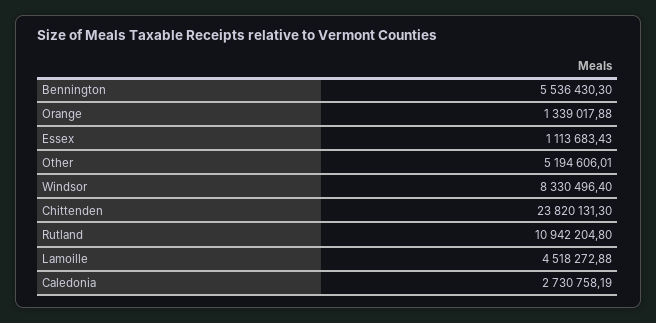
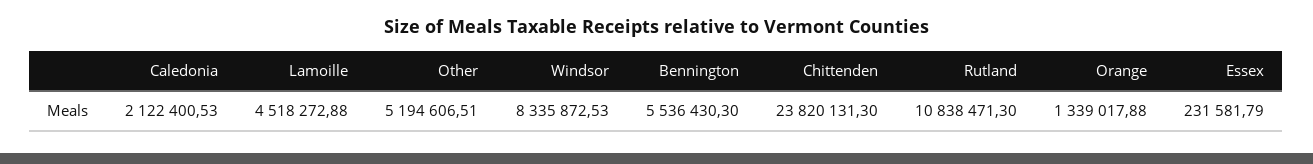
  {
    "Bennington": 5536430.3,
    "Orange": 1339017.88,
-   "Essex": 1113683.43,
+   "Essex": 231581.79,
-   "Other": 5194606.01,
+   "Other": 5194606.51,
-   "Windsor": 8330496.4,
+   "Windsor": 8335872.53,
    "Chittenden": 23820131.3,
-   "Rutland": 10942204.8,
+   "Rutland": 10838471.3,
    "Lamoille": 4518272.88,
-   "Caledonia": 2730758.19
+   "Caledonia": 2122400.53
  }

